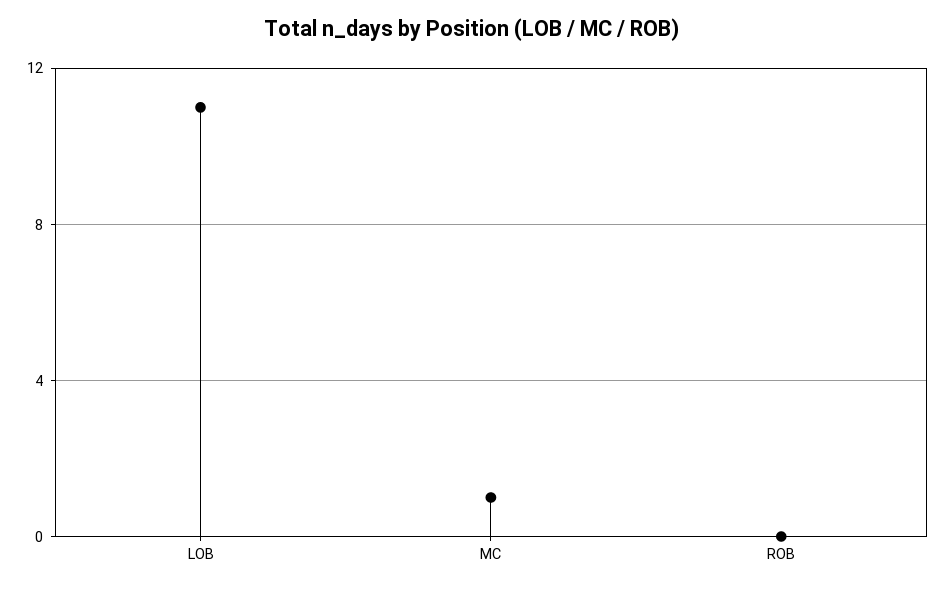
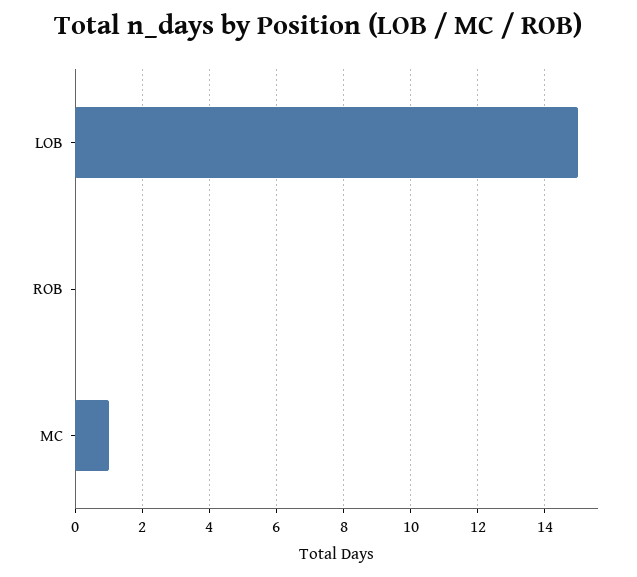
  {
-   "LOB": 11,
+   "LOB": 15,
    "MC": 1,
    "ROB": 0
  }

